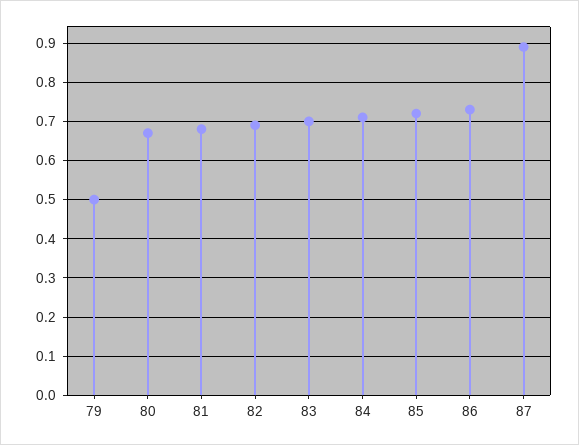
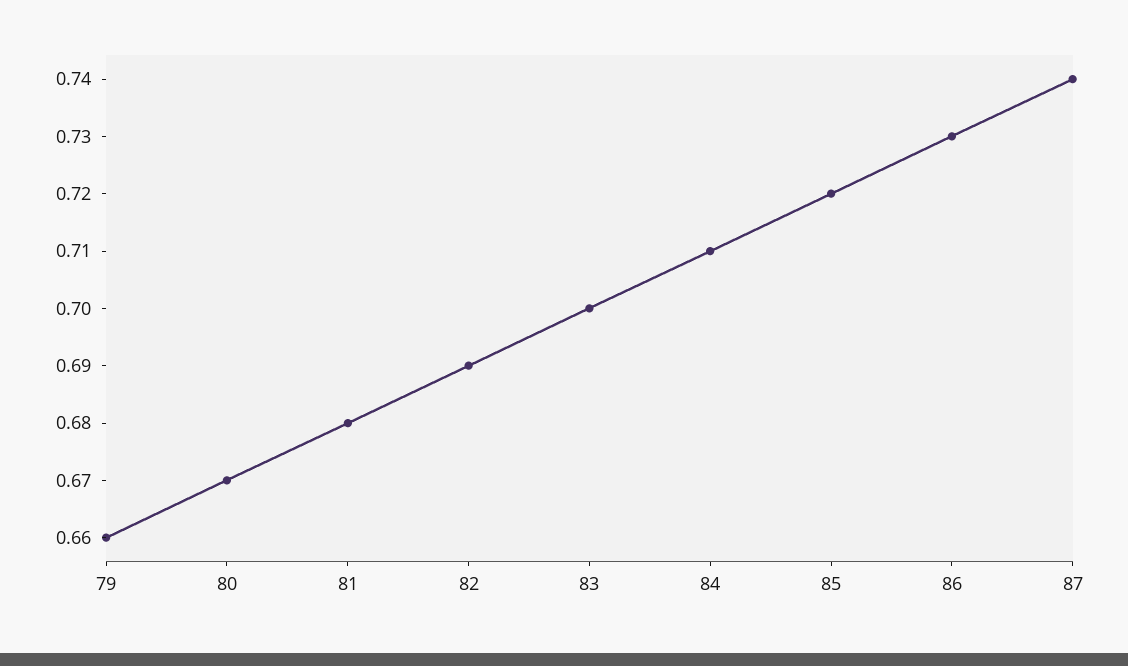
  {
-   "79": 0.5,
+   "79": 0.66,
    "80": 0.67,
    "81": 0.68,
    "82": 0.69,
    "83": 0.7,
    "84": 0.71,
    "85": 0.72,
    "86": 0.73,
-   "87": 0.9
+   "87": 0.74
  }

